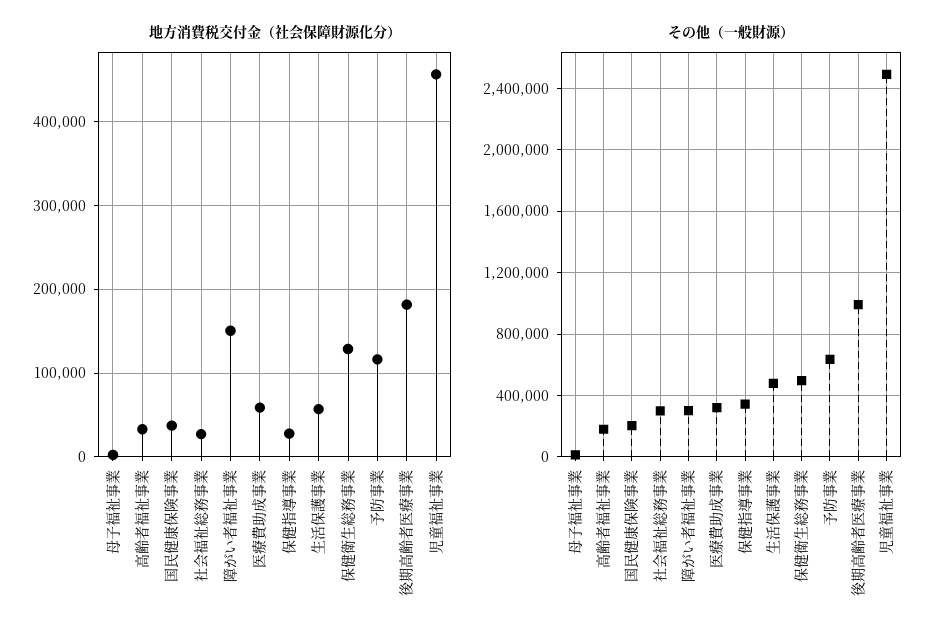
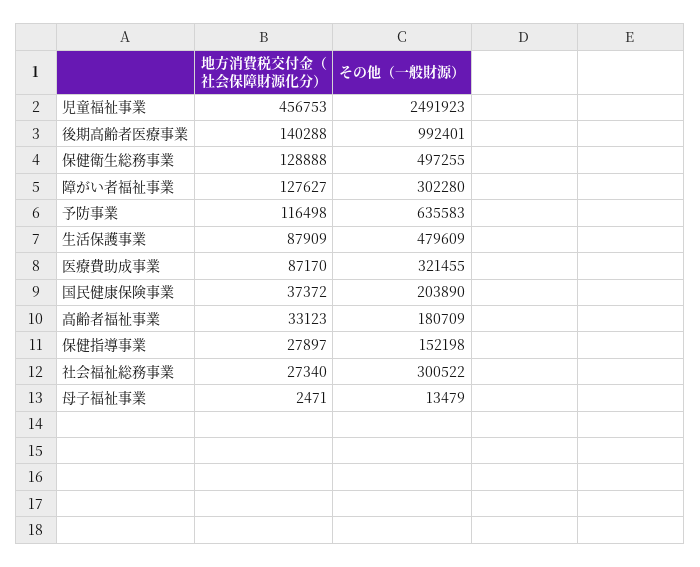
  {
    "地方消費税交付金（社会保障財源化分）": {
      "母子福祉事業": 2471,
      "高齢者福祉事業": 33123,
      "国民健康保険事業": 37372,
      "社会福祉総務事業": 27340,
-     "障がい者福祉事業": 150000,
+     "障がい者福祉事業": 127627,
-     "医療費助成事業": 60000,
+     "医療費助成事業": 87170,
      "保健指導事業": 27897,
-     "生活保護事業": 60000,
+     "生活保護事業": 87909,
      "保健衛生総務事業": 128888,
      "予防事業": 116498,
-     "後期高齢者医療事業": 180000,
+     "後期高齢者医療事業": 140288,
      "児童福祉事業": 456753
    },
    "その他（一般財源）": {
      "母子福祉事業": 13479,
      "高齢者福祉事業": 180709,
      "国民健康保険事業": 203890,
      "社会福祉総務事業": 300522,
      "障がい者福祉事業": 302280,
      "医療費助成事業": 321455,
-     "保健指導事業": 350000,
+     "保健指導事業": 152198,
      "生活保護事業": 479609,
      "保健衛生総務事業": 497255,
      "予防事業": 635583,
      "後期高齢者医療事業": 992401,
      "児童福祉事業": 2491923
    }
  }

